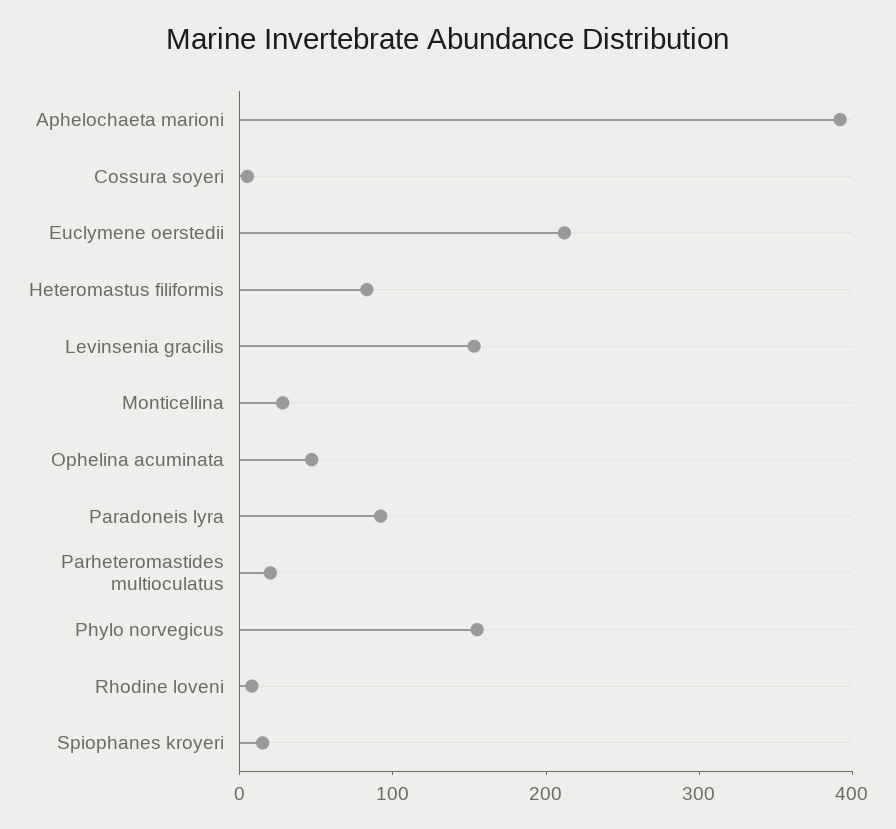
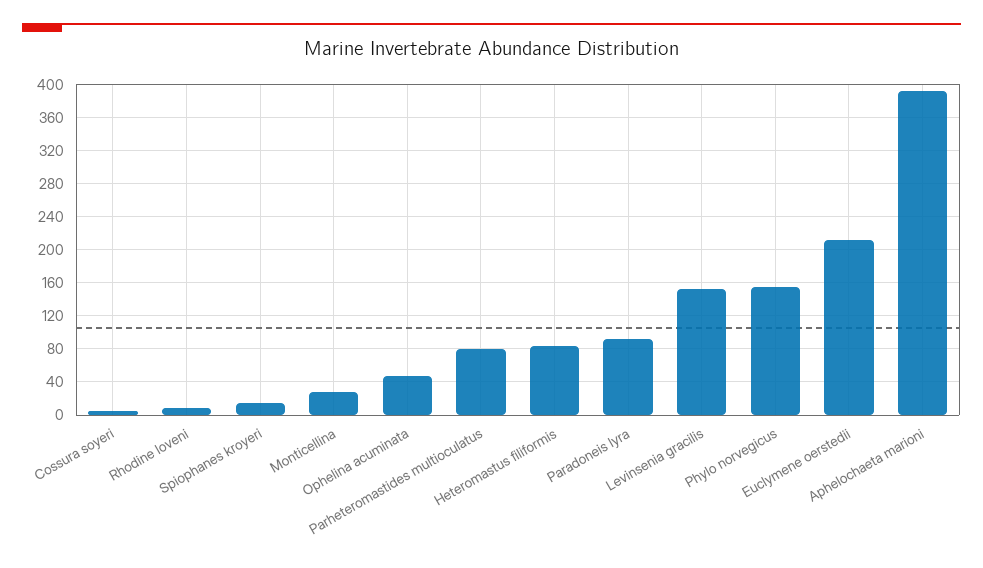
  {
    "Aphelochaeta marioni": 390,
    "Cossura soyeri": 10,
    "Euclymene oerstedii": 210,
    "Heteromastus filiformis": 80,
    "Levinsenia gracilis": 150,
    "Monticellina": 30,
    "Ophelina acuminata": 50,
    "Paradoneis lyra": 90,
-   "Parheteromastides multioculatus": 20,
+   "Parheteromastides multioculatus": 80,
    "Phylo norvegicus": 160,
    "Rhodine loveni": 10,
    "Spiophanes kroyeri": 20
  }

